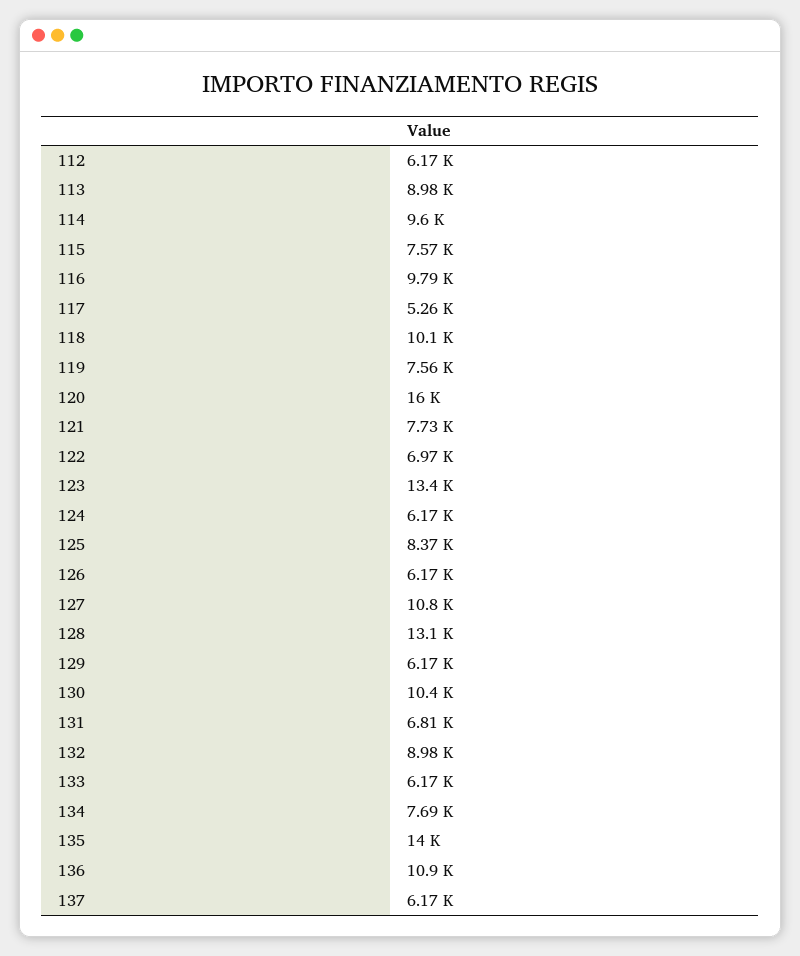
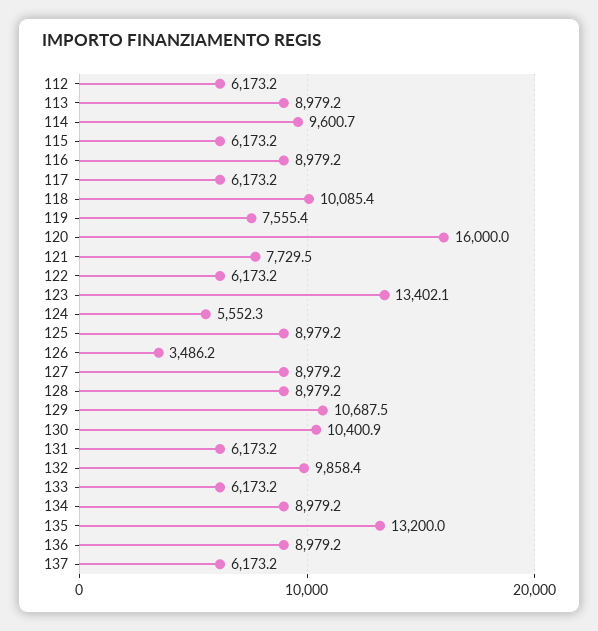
  {
    "112": 6173.2,
    "113": 8979.2,
    "114": 9600.7,
-   "115": 7570,
+   "115": 6173.2,
-   "116": 9790,
+   "116": 8979.2,
-   "117": 5260,
+   "117": 6173.2,
    "118": 10085.4,
    "119": 7555.4,
    "120": 16000,
    "121": 7729.5,
-   "122": 6970,
+   "122": 6173.2,
    "123": 13402.1,
-   "124": 6170,
+   "124": 5552.3,
-   "125": 8370,
+   "125": 8979.2,
-   "126": 6170,
+   "126": 3486.2,
-   "127": 10800,
+   "127": 8979.2,
-   "128": 13100,
+   "128": 8979.2,
-   "129": 6170,
+   "129": 10687.5,
    "130": 10400.9,
-   "131": 6810,
+   "131": 6173.2,
-   "132": 8980,
+   "132": 9858.4,
    "133": 6173.2,
-   "134": 7690,
+   "134": 8979.2,
-   "135": 14000,
+   "135": 13200,
-   "136": 10900,
+   "136": 8979.2,
    "137": 6173.2
  }

